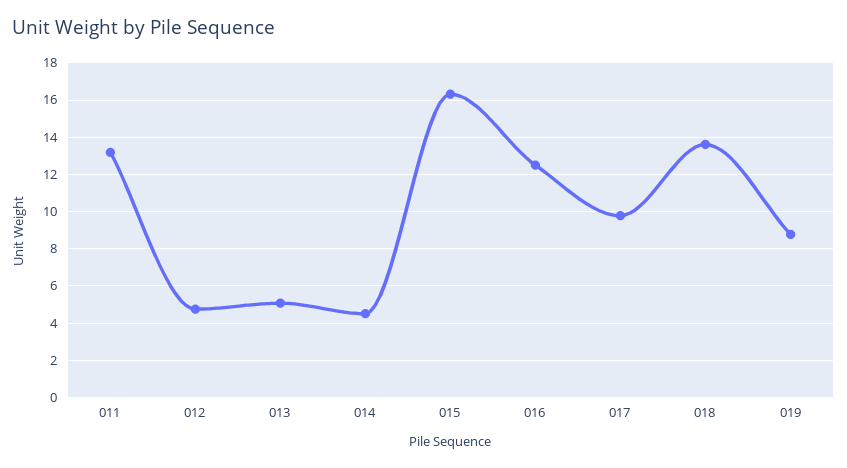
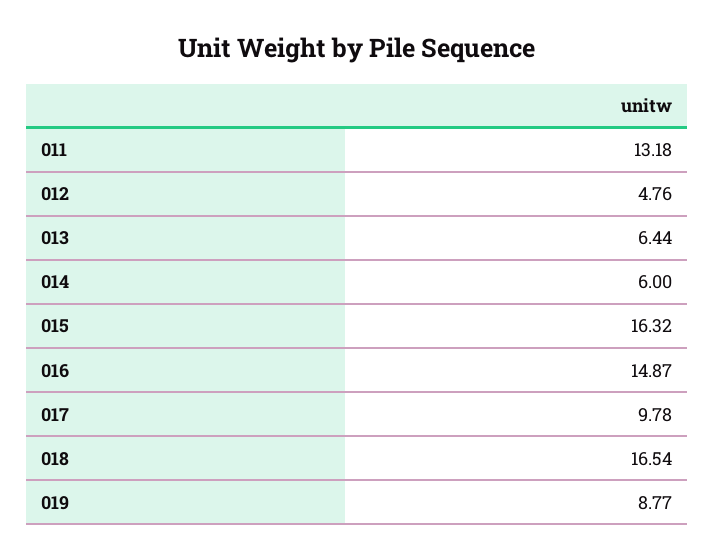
  {
    "011": 13.18,
    "012": 4.76,
-   "013": 5,
+   "013": 6.44,
-   "014": 4.5,
+   "014": 6,
    "015": 16.32,
-   "016": 12.5,
+   "016": 14.87,
    "017": 9.78,
-   "018": 13.5,
+   "018": 16.54,
    "019": 8.77
  }

